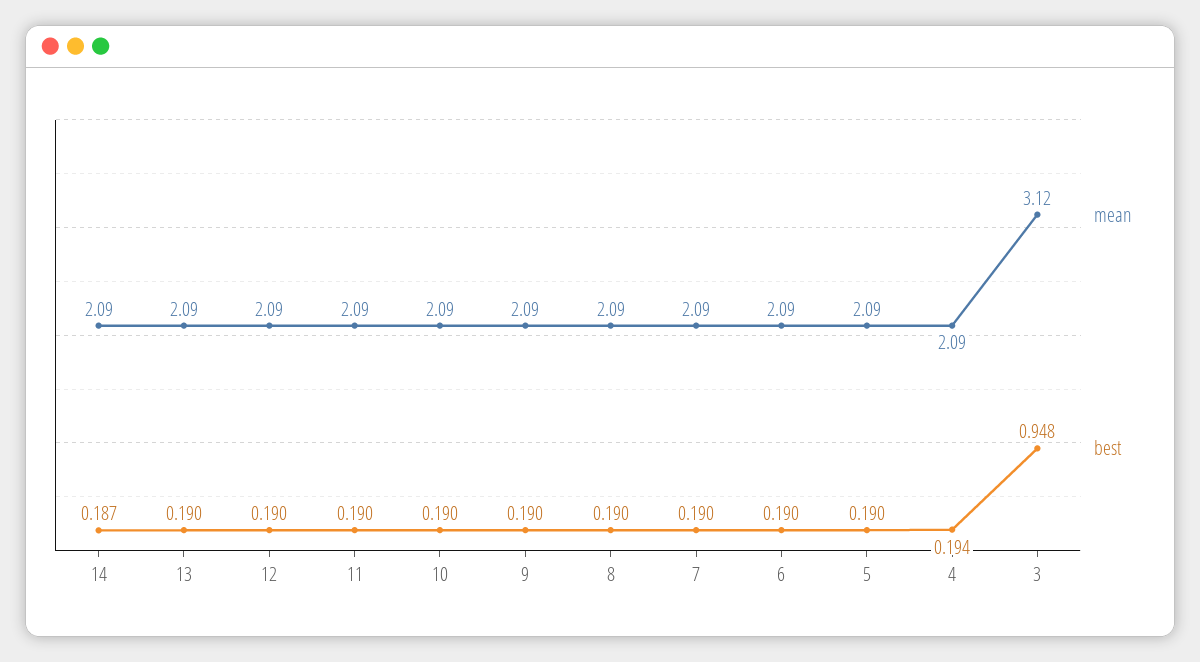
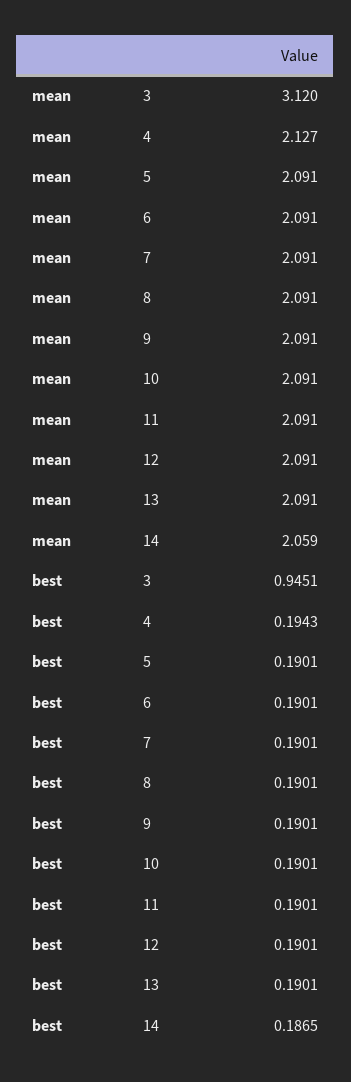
  {
    "mean": {
-     "14": 2.09,
+     "14": 2.059,
      "13": 2.091,
      "12": 2.091,
      "11": 2.091,
      "10": 2.091,
      "9": 2.091,
      "8": 2.091,
      "7": 2.091,
      "6": 2.091,
      "5": 2.091,
-     "4": 2.09,
+     "4": 2.127,
      "3": 3.12
    },
    "best": {
      "14": 0.1865,
      "13": 0.1901,
      "12": 0.1901,
      "11": 0.1901,
      "10": 0.1901,
      "9": 0.1901,
      "8": 0.1901,
      "7": 0.1901,
      "6": 0.1901,
      "5": 0.1901,
      "4": 0.1943,
-     "3": 0.948
+     "3": 0.9451
    }
  }

